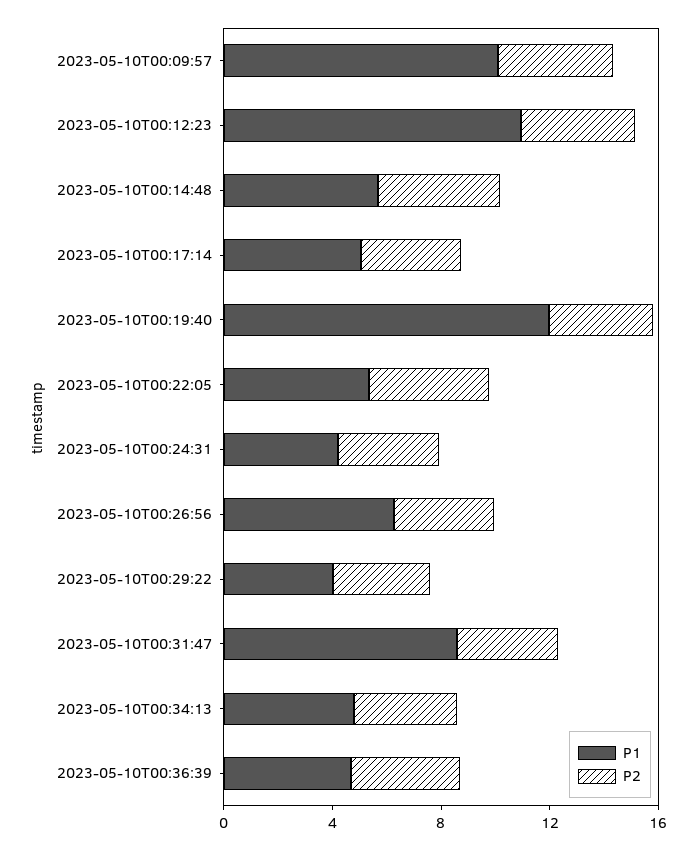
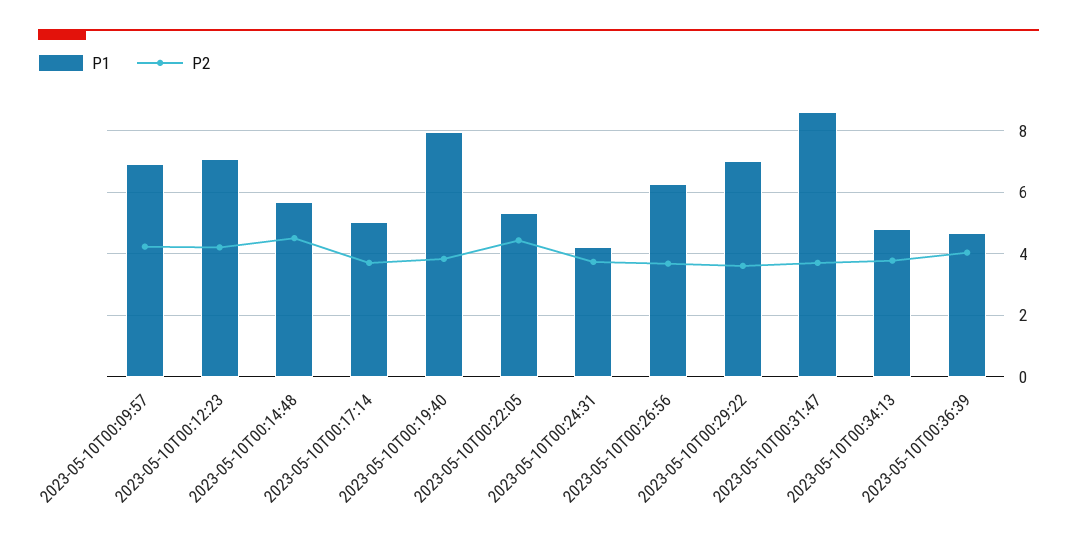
  {
    "P1": {
-     "2023-05-10T00:09:57": 10,
+     "2023-05-10T00:09:57": 7,
-     "2023-05-10T00:12:23": 11,
+     "2023-05-10T00:12:23": 7,
      "2023-05-10T00:14:48": 5.6,
      "2023-05-10T00:17:14": 5,
-     "2023-05-10T00:19:40": 12,
+     "2023-05-10T00:19:40": 8,
      "2023-05-10T00:22:05": 5.4,
      "2023-05-10T00:24:31": 4.2,
      "2023-05-10T00:26:56": 6.2,
-     "2023-05-10T00:29:22": 4,
+     "2023-05-10T00:29:22": 7,
      "2023-05-10T00:31:47": 8.6,
      "2023-05-10T00:34:13": 4.8,
      "2023-05-10T00:36:39": 4.6
    },
    "P2": {
      "2023-05-10T00:09:57": 4.2,
      "2023-05-10T00:12:23": 4.2,
      "2023-05-10T00:14:48": 4.6,
      "2023-05-10T00:17:14": 3.8,
      "2023-05-10T00:19:40": 3.8,
      "2023-05-10T00:22:05": 4.4,
      "2023-05-10T00:24:31": 3.8,
      "2023-05-10T00:26:56": 3.6,
      "2023-05-10T00:29:22": 3.6,
      "2023-05-10T00:31:47": 3.8,
      "2023-05-10T00:34:13": 3.8,
      "2023-05-10T00:36:39": 4
    }
  }

